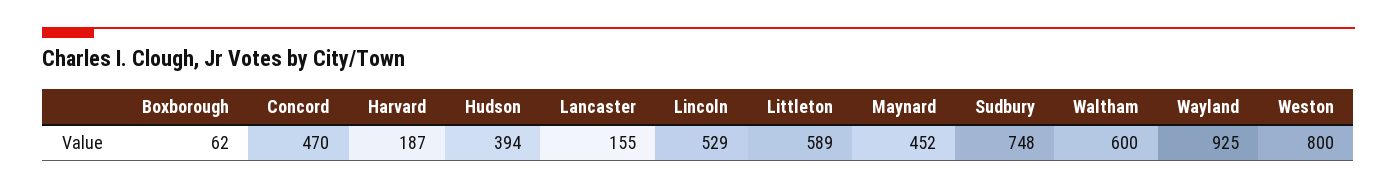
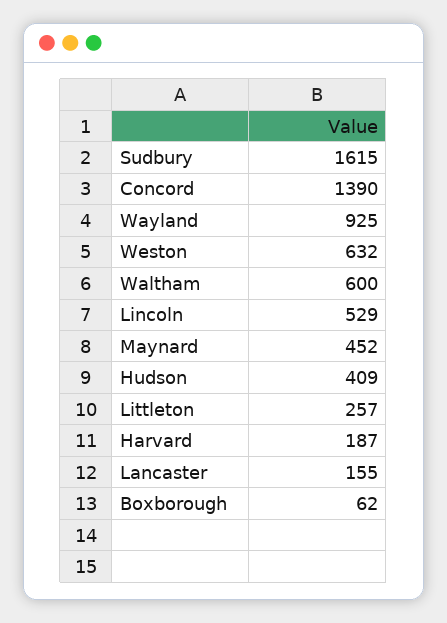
  {
    "Boxborough": 62,
-   "Concord": 470,
+   "Concord": 1390,
    "Harvard": 187,
-   "Hudson": 394,
+   "Hudson": 409,
    "Lancaster": 155,
    "Lincoln": 529,
-   "Littleton": 589,
+   "Littleton": 257,
    "Maynard": 452,
-   "Sudbury": 748,
+   "Sudbury": 1615,
    "Waltham": 600,
    "Wayland": 925,
-   "Weston": 800
+   "Weston": 632
  }

